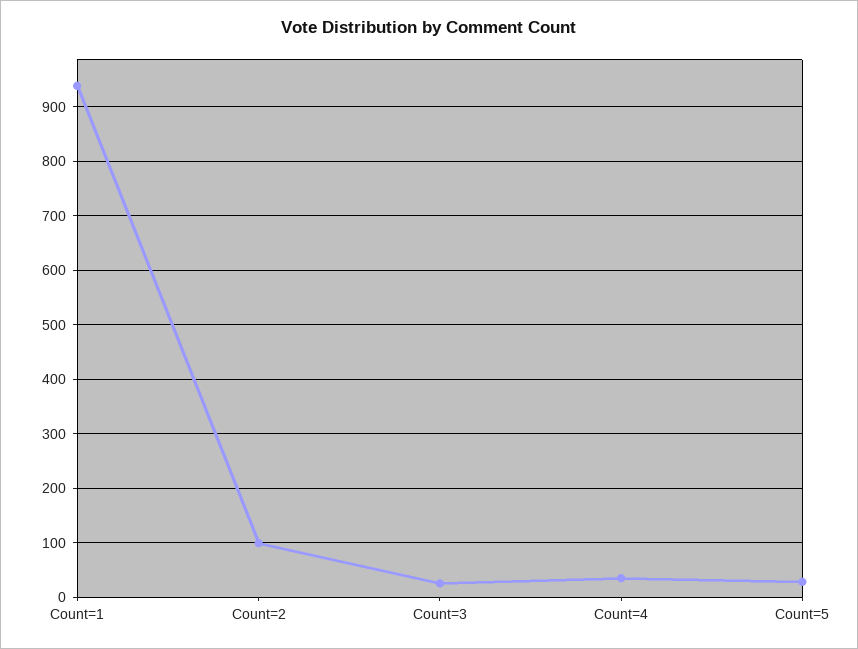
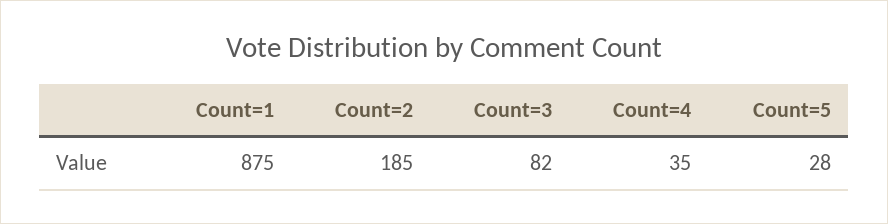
  {
-   "Count=1": 940,
+   "Count=1": 875,
-   "Count=2": 100,
+   "Count=2": 185,
-   "Count=3": 20,
+   "Count=3": 82,
    "Count=4": 35,
    "Count=5": 28
  }

